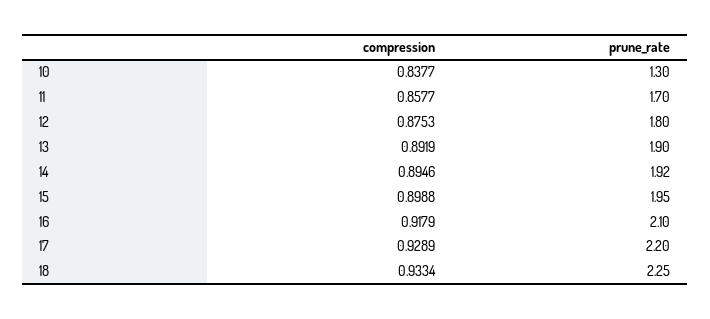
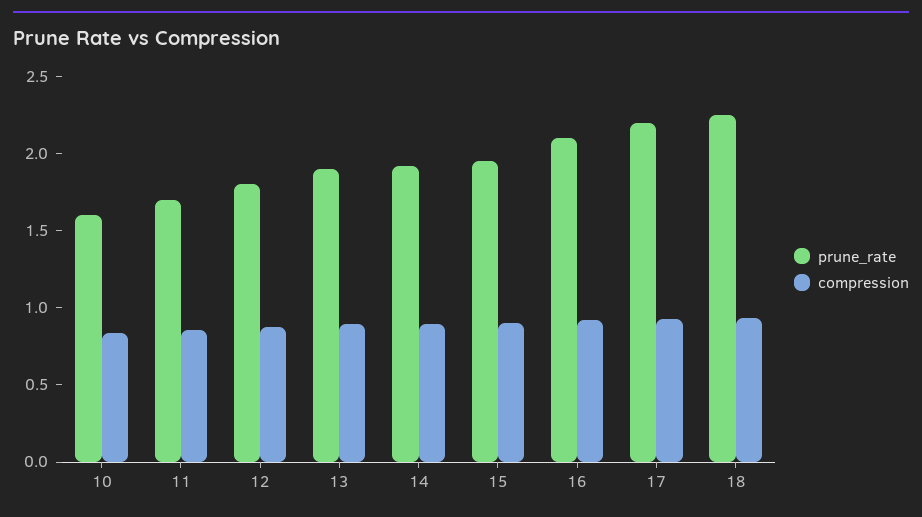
  {
    "compression": {
      "10": 0.8377,
      "11": 0.8577,
      "12": 0.8753,
      "13": 0.8919,
      "14": 0.8946,
      "15": 0.8988,
      "16": 0.9179,
      "17": 0.9289,
      "18": 0.9334
    },
    "prune_rate": {
-     "10": 1.3,
+     "10": 1.6,
      "11": 1.7,
      "12": 1.8,
      "13": 1.9,
      "14": 1.92,
      "15": 1.95,
      "16": 2.1,
      "17": 2.2,
      "18": 2.25
    }
  }

